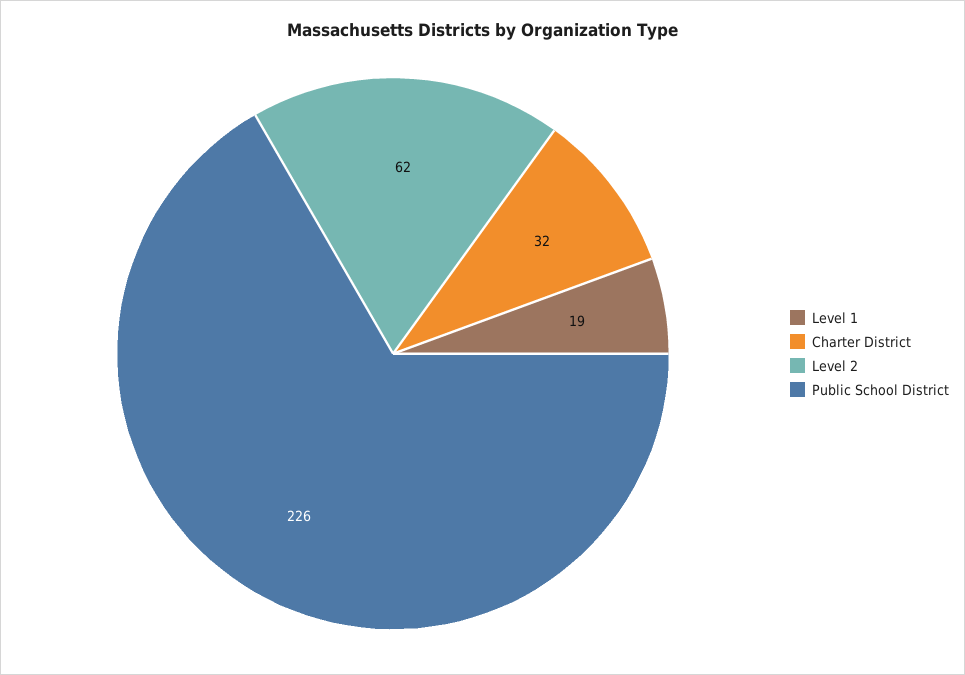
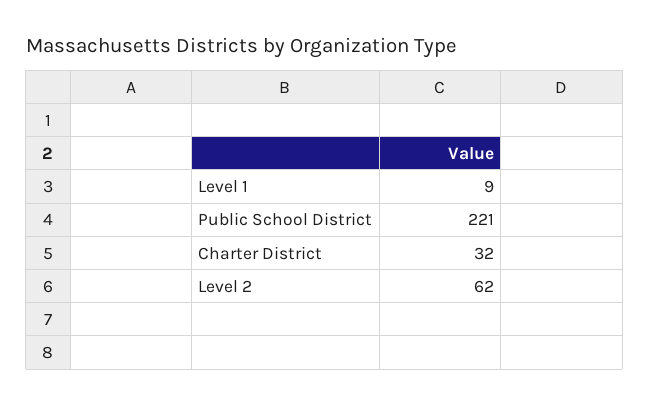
  {
-   "Level 1": 19,
+   "Level 1": 9,
    "Charter District": 32,
    "Level 2": 62,
-   "Public School District": 226
+   "Public School District": 221
  }

